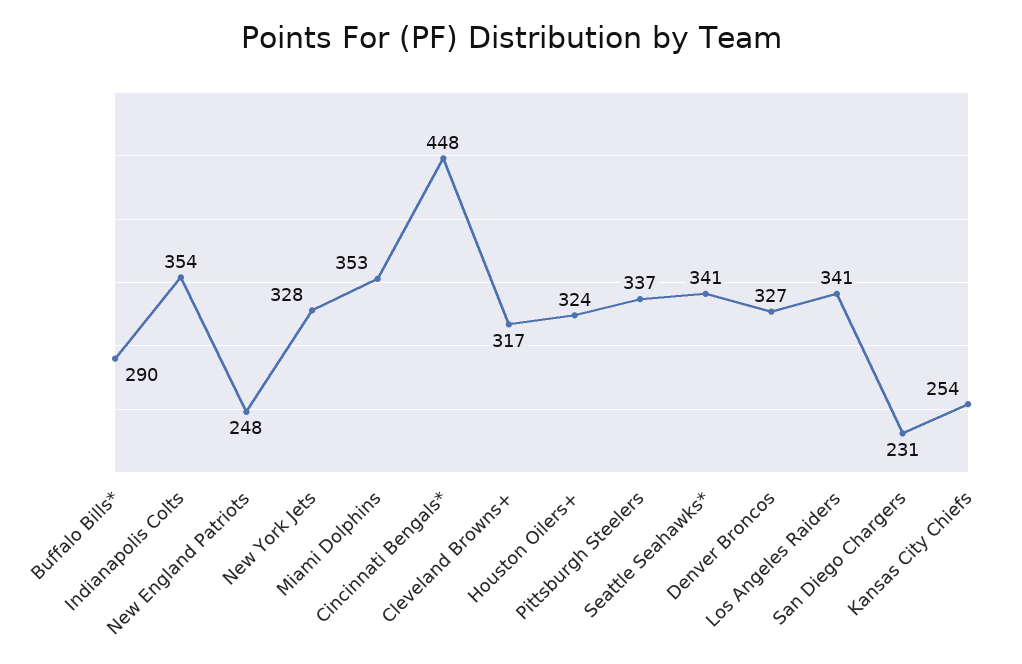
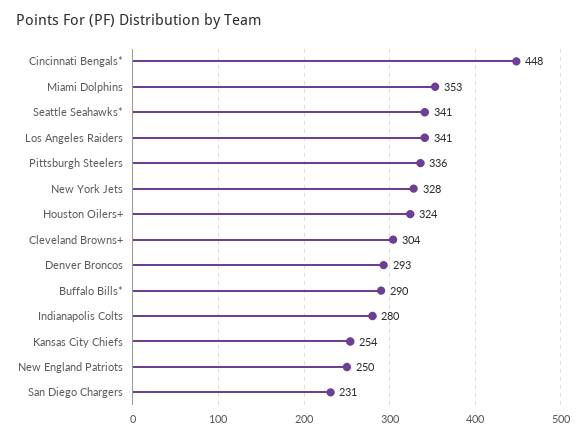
  {
    "Buffalo Bills*": 290,
-   "Indianapolis Colts": 354,
+   "Indianapolis Colts": 280,
-   "New England Patriots": 248,
+   "New England Patriots": 250,
    "New York Jets": 328,
    "Miami Dolphins": 353,
    "Cincinnati Bengals*": 448,
-   "Cleveland Browns+": 317,
+   "Cleveland Browns+": 304,
    "Houston Oilers+": 324,
-   "Pittsburgh Steelers": 337,
+   "Pittsburgh Steelers": 336,
    "Seattle Seahawks*": 341,
-   "Denver Broncos": 327,
+   "Denver Broncos": 293,
    "Los Angeles Raiders": 341,
    "San Diego Chargers": 231,
    "Kansas City Chiefs": 254
  }

